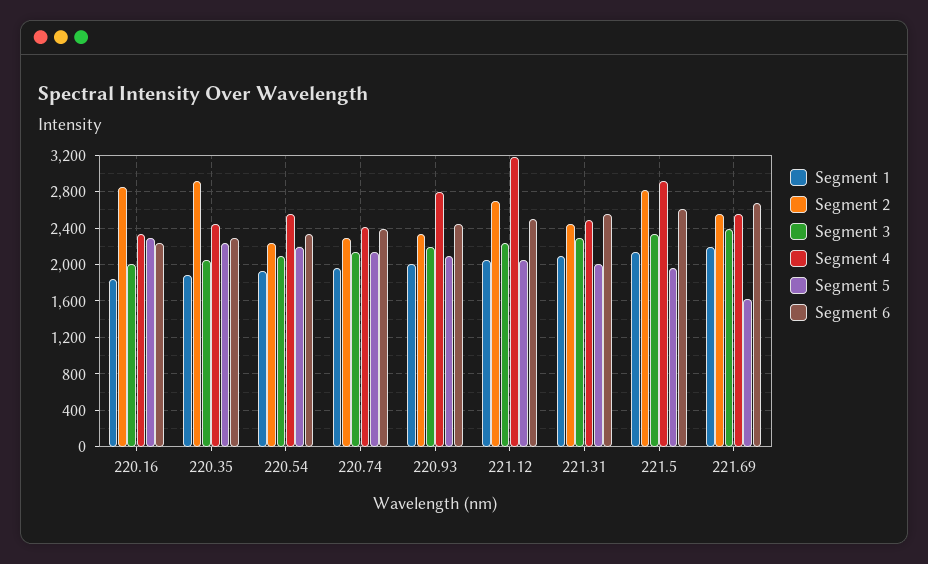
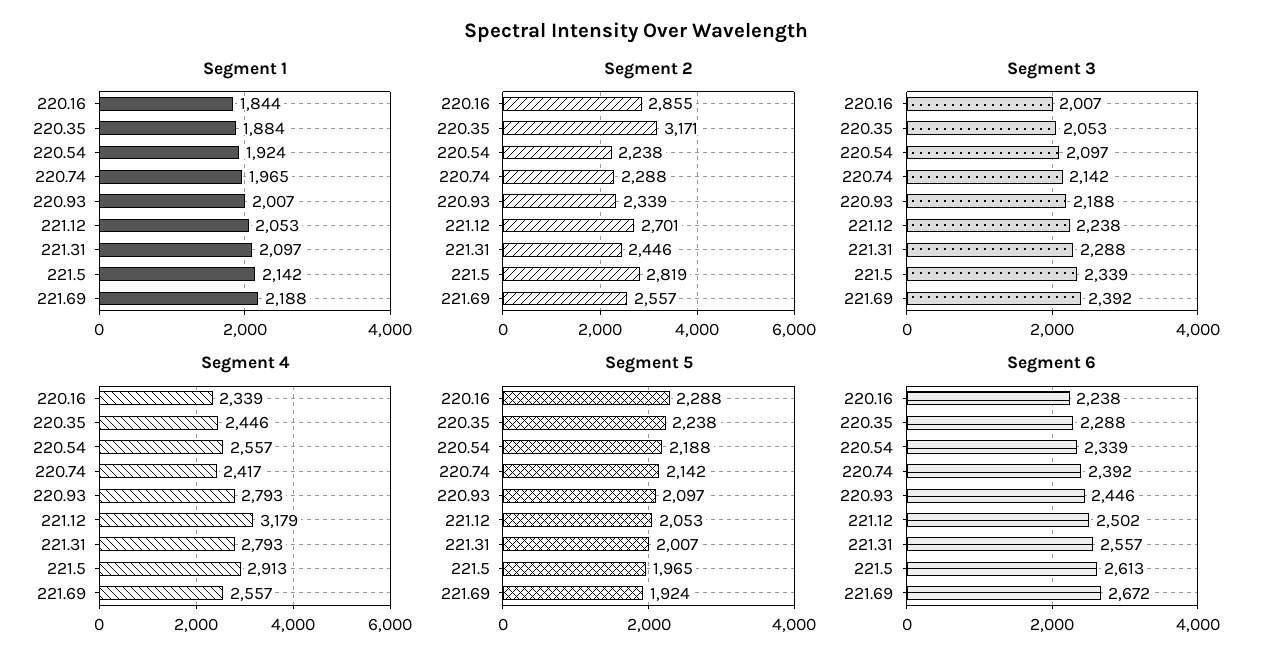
  {
    "Segment 1": {
      "220.16": 1844,
      "220.35": 1884,
      "220.54": 1924,
      "220.74": 1965,
      "220.93": 2007,
      "221.12": 2053,
      "221.31": 2097,
      "221.5": 2142,
      "221.69": 2188
    },
    "Segment 2": {
      "220.16": 2855,
-     "220.35": 2900,
+     "220.35": 3171,
      "220.54": 2238,
      "220.74": 2288,
      "220.93": 2339,
      "221.12": 2701,
      "221.31": 2446,
      "221.5": 2819,
      "221.69": 2557
    },
    "Segment 3": {
      "220.16": 2007,
      "220.35": 2053,
      "220.54": 2097,
      "220.74": 2142,
      "220.93": 2188,
      "221.12": 2238,
      "221.31": 2288,
      "221.5": 2339,
      "221.69": 2392
    },
    "Segment 4": {
      "220.16": 2339,
      "220.35": 2446,
      "220.54": 2557,
      "220.74": 2417,
      "220.93": 2793,
      "221.12": 3179,
-     "221.31": 2500,
+     "221.31": 2793,
      "221.5": 2913,
      "221.69": 2557
    },
    "Segment 5": {
      "220.16": 2288,
      "220.35": 2238,
      "220.54": 2188,
      "220.74": 2142,
      "220.93": 2097,
      "221.12": 2053,
      "221.31": 2007,
      "221.5": 1965,
-     "221.69": 1600
+     "221.69": 1924
    },
    "Segment 6": {
      "220.16": 2238,
      "220.35": 2288,
      "220.54": 2339,
      "220.74": 2392,
      "220.93": 2446,
      "221.12": 2502,
      "221.31": 2557,
      "221.5": 2613,
      "221.69": 2672
    }
  }

